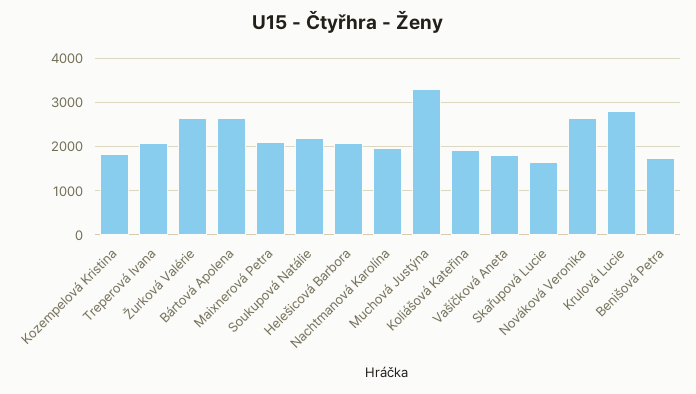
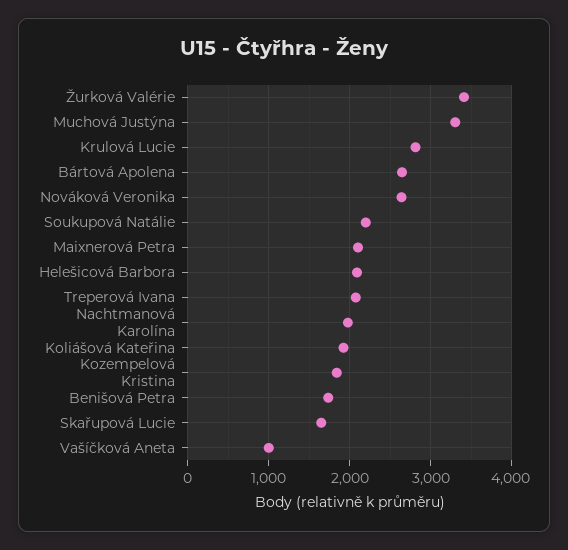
  {
    "Kozempelová Kristina": 1800,
    "Treperová Ivana": 2100,
-   "Žurková Valérie": 2600,
+   "Žurková Valérie": 3400,
    "Bártová Apolena": 2600,
    "Maixnerová Petra": 2100,
    "Soukupová Natálie": 2200,
    "Helešicová Barbora": 2100,
    "Nachtmanová Karolína": 2000,
    "Muchová Justýna": 3300,
    "Koliášová Kateřina": 1900,
-   "Vašíčková Aneta": 1800,
+   "Vašíčková Aneta": 1000,
    "Skařupová Lucie": 1700,
    "Nováková Veronika": 2600,
    "Krulová Lucie": 2800,
    "Benišová Petra": 1700
  }

